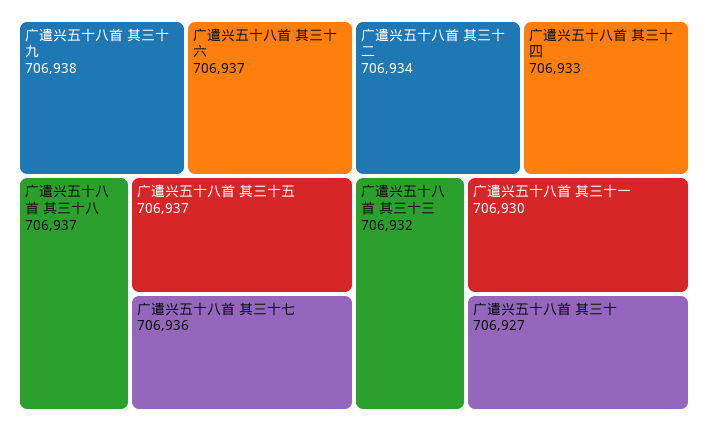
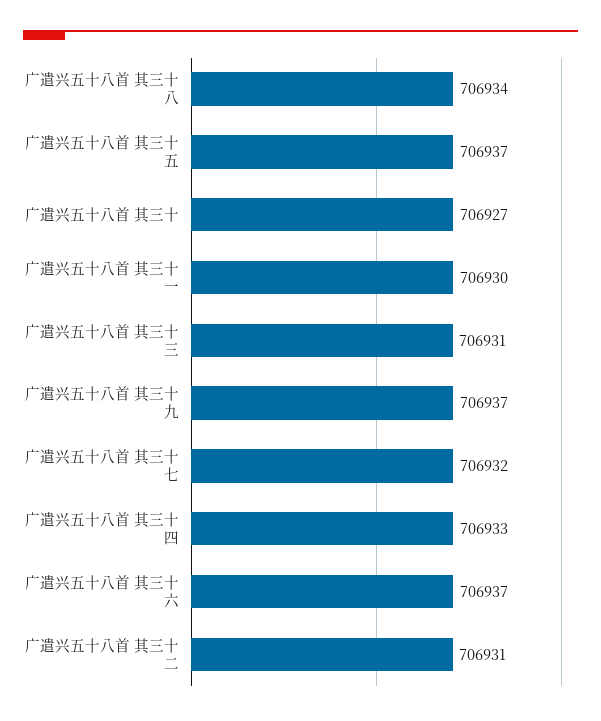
  {
-   "广遣兴五十八首 其三十九": 706938,
+   "广遣兴五十八首 其三十九": 706937,
    "广遣兴五十八首 其三十六": 706937,
-   "广遣兴五十八首 其三十八": 706937,
+   "广遣兴五十八首 其三十八": 706934,
    "广遣兴五十八首 其三十五": 706937,
-   "广遣兴五十八首 其三十七": 706936,
+   "广遣兴五十八首 其三十七": 706932,
-   "广遣兴五十八首 其三十二": 706934,
+   "广遣兴五十八首 其三十二": 706931,
    "广遣兴五十八首 其三十四": 706933,
-   "广遣兴五十八首 其三十三": 706932,
+   "广遣兴五十八首 其三十三": 706931,
    "广遣兴五十八首 其三十一": 706930,
    "广遣兴五十八首 其三十": 706927
  }

